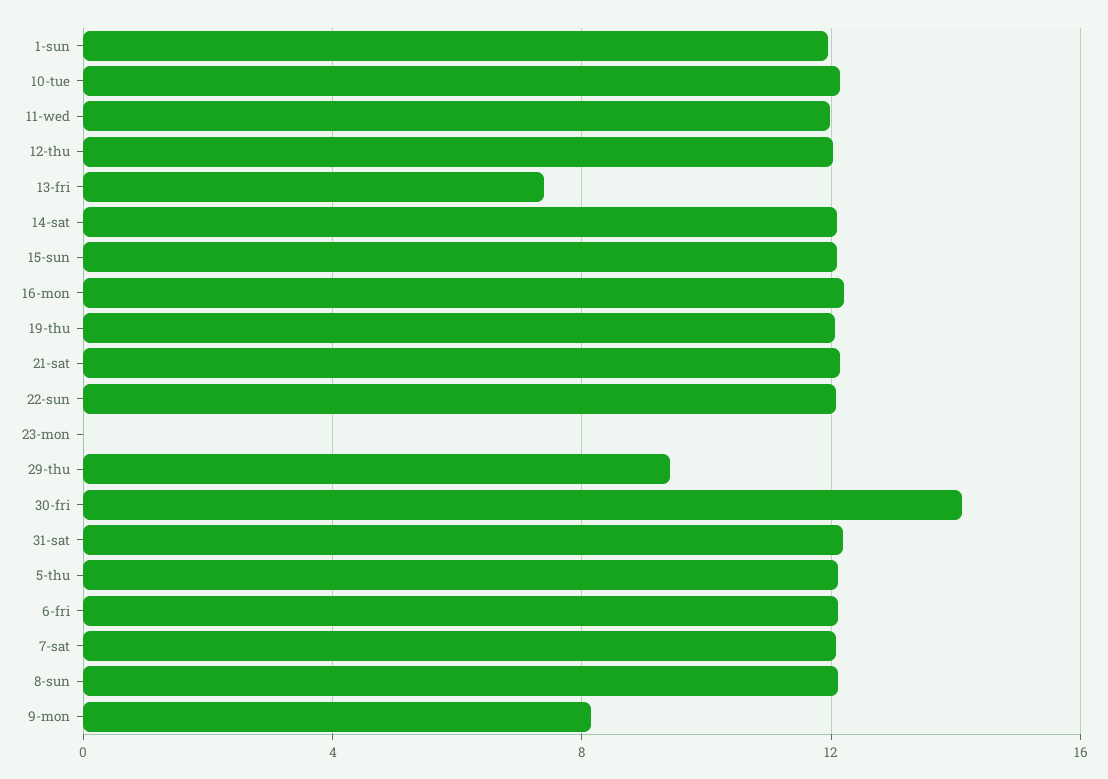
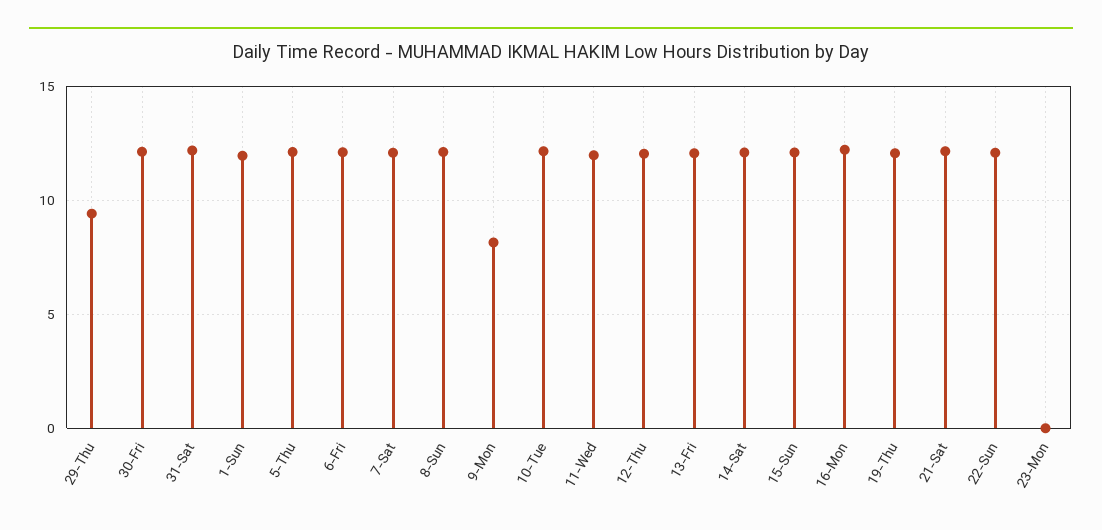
  {
    "1-sun": 12,
    "10-tue": 12,
    "11-wed": 12,
    "12-thu": 12,
-   "13-fri": 7.5,
+   "13-fri": 12,
    "14-sat": 12,
    "15-sun": 12,
    "16-mon": 12,
    "19-thu": 12,
    "21-sat": 12,
    "22-sun": 12,
    "23-mon": 0,
    "29-thu": 9.5,
-   "30-fri": 14,
+   "30-fri": 12,
    "31-sat": 12,
    "5-thu": 12,
    "6-fri": 12,
    "7-sat": 12,
    "8-sun": 12,
    "9-mon": 8
  }

